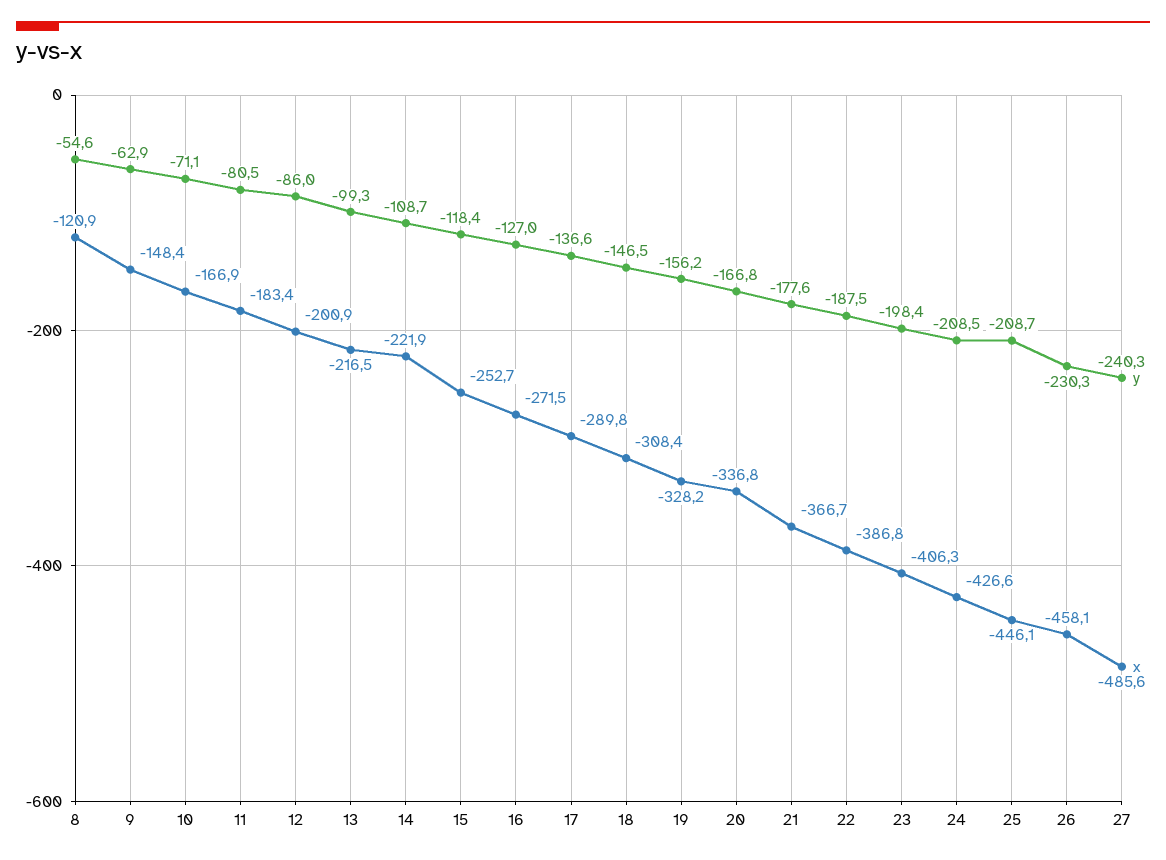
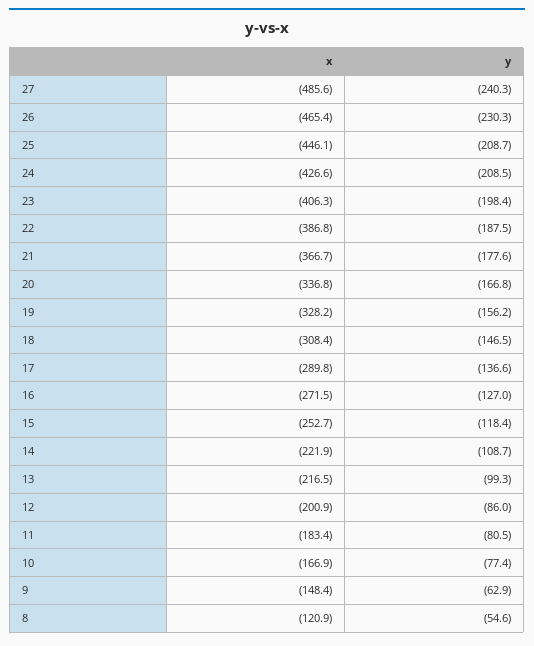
  {
    "y": {
      "8": -54.6,
      "9": -62.9,
-     "10": -71.1,
+     "10": -77.4,
      "11": -80.5,
      "12": -86,
      "13": -99.3,
      "14": -108.7,
      "15": -118.4,
      "16": -127,
      "17": -136.6,
      "18": -146.5,
      "19": -156.2,
      "20": -166.8,
      "21": -177.6,
      "22": -187.5,
      "23": -198.4,
      "24": -208.5,
      "25": -208.7,
      "26": -230.3,
      "27": -240.3
    },
    "x": {
      "8": -120.9,
      "9": -148.4,
      "10": -166.9,
      "11": -183.4,
      "12": -200.9,
      "13": -216.5,
      "14": -221.9,
      "15": -252.7,
      "16": -271.5,
      "17": -289.8,
      "18": -308.4,
      "19": -328.2,
      "20": -336.8,
      "21": -366.7,
      "22": -386.8,
      "23": -406.3,
      "24": -426.6,
      "25": -446.1,
-     "26": -458.1,
+     "26": -465.4,
      "27": -485.6
    }
  }

